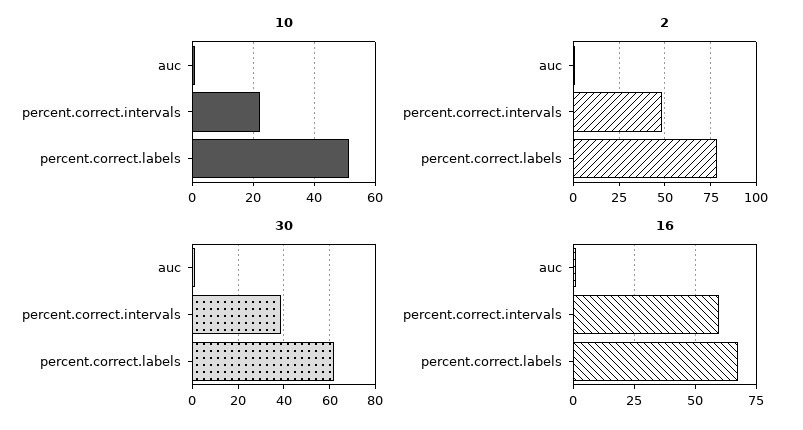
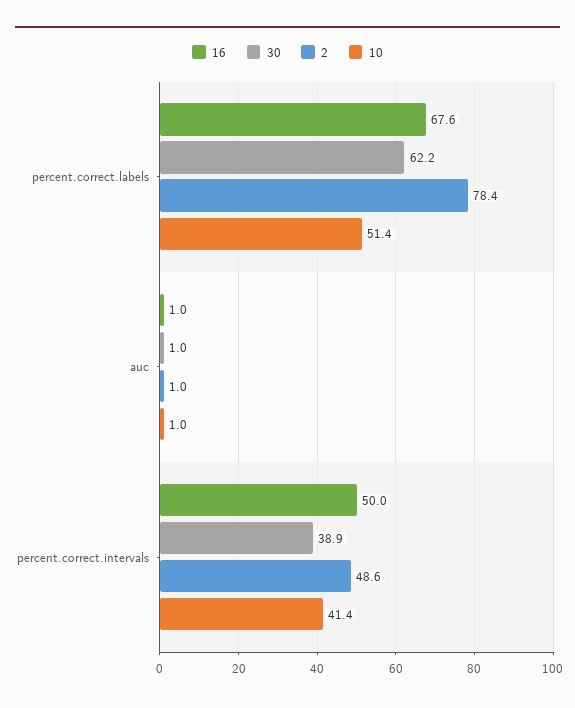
  {
    "10": {
      "auc": 1,
-     "percent.correct.intervals": 22,
+     "percent.correct.intervals": 41.4,
      "percent.correct.labels": 51.4
    },
    "2": {
      "auc": 1,
      "percent.correct.intervals": 48.6,
      "percent.correct.labels": 78.4
    },
    "30": {
      "auc": 1,
      "percent.correct.intervals": 38.9,
      "percent.correct.labels": 62.2
    },
    "16": {
      "auc": 1,
-     "percent.correct.intervals": 60,
+     "percent.correct.intervals": 50,
      "percent.correct.labels": 67.6
    }
  }

